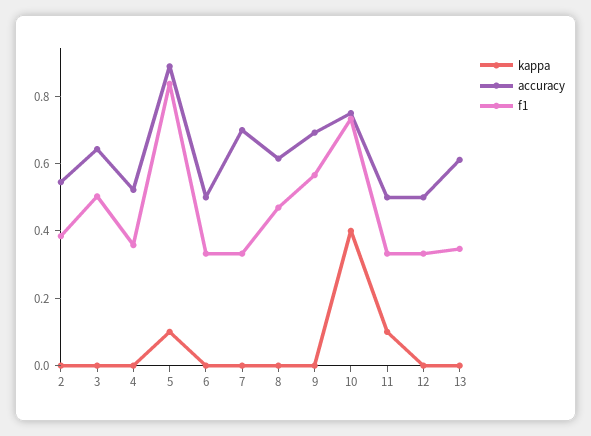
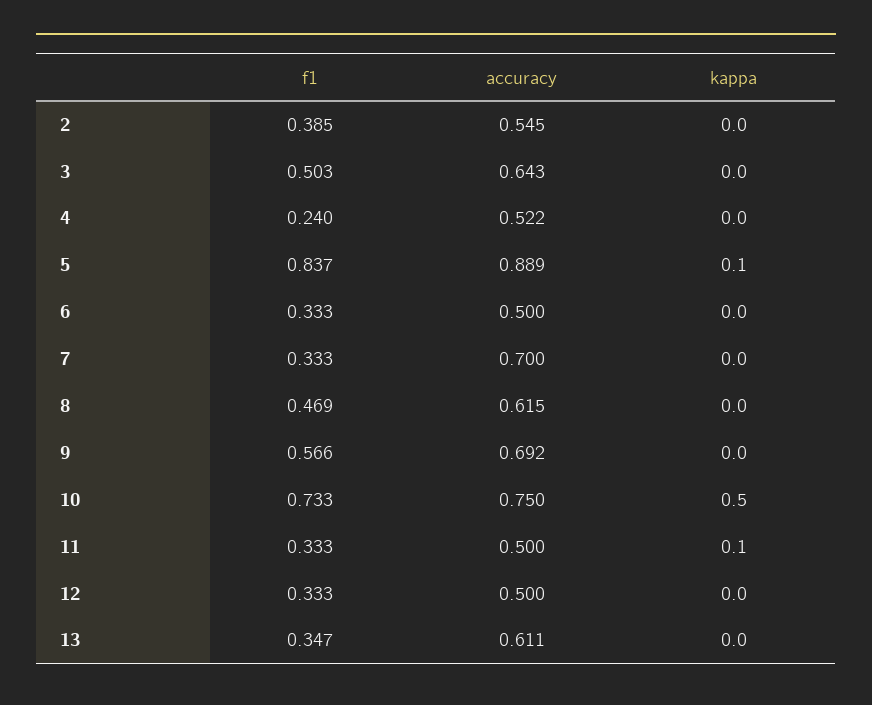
  {
    "kappa": {
      "2": 0,
      "3": 0,
      "4": 0,
      "5": 0.1,
      "6": 0,
      "7": 0,
      "8": 0,
      "9": 0,
-     "10": 0.4,
+     "10": 0.5,
      "11": 0.1,
      "12": 0,
      "13": 0
    },
    "accuracy": {
      "2": 0.545,
      "3": 0.643,
      "4": 0.522,
      "5": 0.889,
      "6": 0.5,
      "7": 0.7,
      "8": 0.615,
      "9": 0.692,
      "10": 0.75,
      "11": 0.5,
      "12": 0.5,
      "13": 0.611
    },
    "f1": {
      "2": 0.385,
      "3": 0.503,
-     "4": 0.35,
+     "4": 0.24,
      "5": 0.837,
      "6": 0.333,
      "7": 0.333,
      "8": 0.469,
      "9": 0.566,
      "10": 0.733,
      "11": 0.333,
      "12": 0.333,
      "13": 0.347
    }
  }

